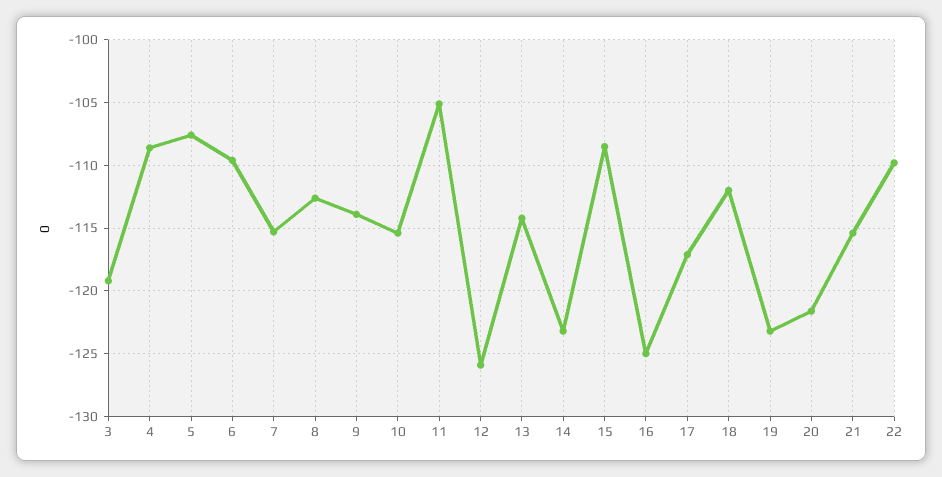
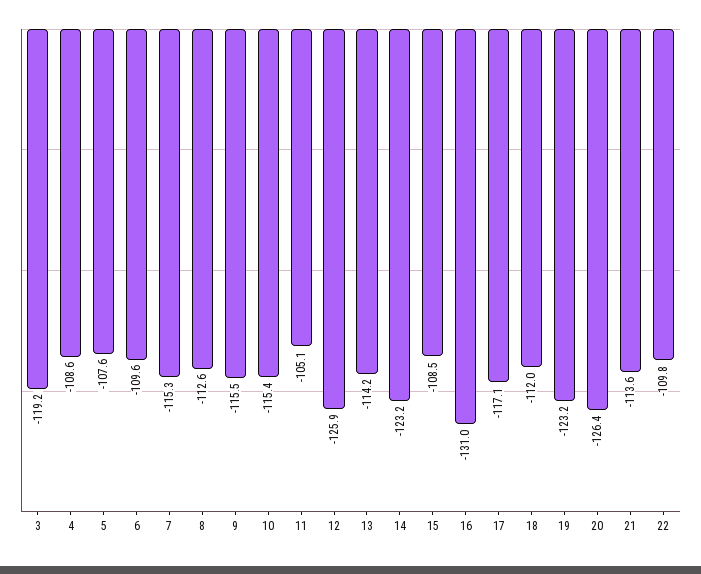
  {
    "3": -119.2,
    "4": -108.6,
    "5": -107.6,
    "6": -109.6,
    "7": -115.3,
    "8": -112.6,
-   "9": -114,
+   "9": -115.5,
    "10": -115.4,
    "11": -105.1,
    "12": -125.9,
    "13": -114.2,
    "14": -123.2,
    "15": -108.5,
-   "16": -125,
+   "16": -131,
    "17": -117.1,
    "18": -112,
    "19": -123.2,
-   "20": -121.5,
+   "20": -126.4,
-   "21": -115.5,
+   "21": -113.6,
    "22": -109.8
  }

